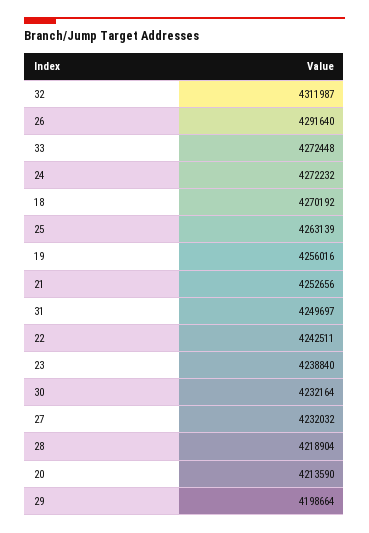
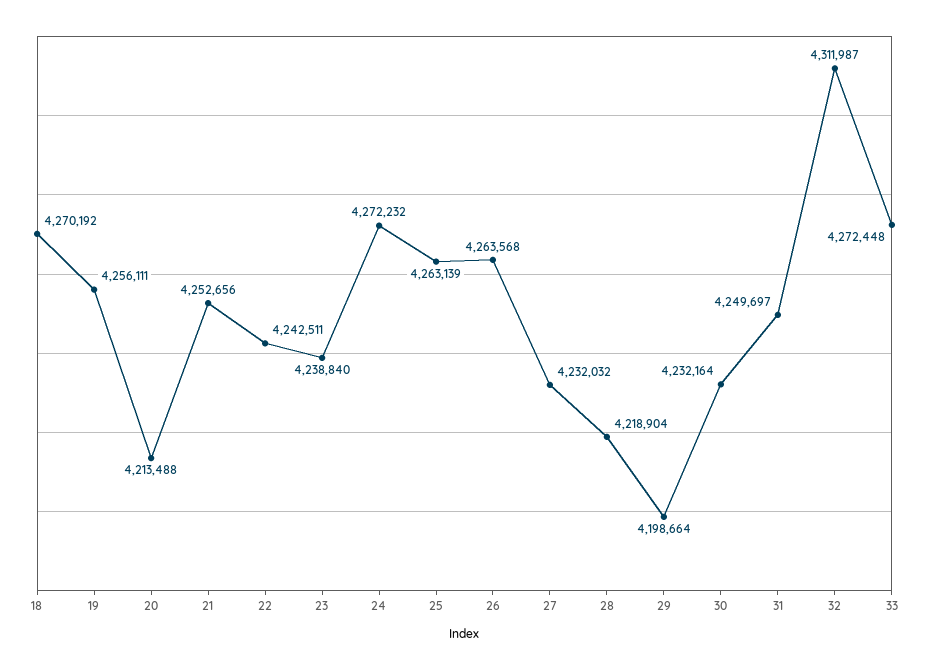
  {
    "32": 4311987,
-   "26": 4291640,
+   "26": 4263568,
    "33": 4272448,
    "24": 4272232,
    "18": 4270192,
    "25": 4263139,
-   "19": 4256016,
+   "19": 4256111,
    "21": 4252656,
    "31": 4249697,
    "22": 4242511,
    "23": 4238840,
    "30": 4232164,
    "27": 4232032,
    "28": 4218904,
-   "20": 4213590,
+   "20": 4213488,
    "29": 4198664
  }

